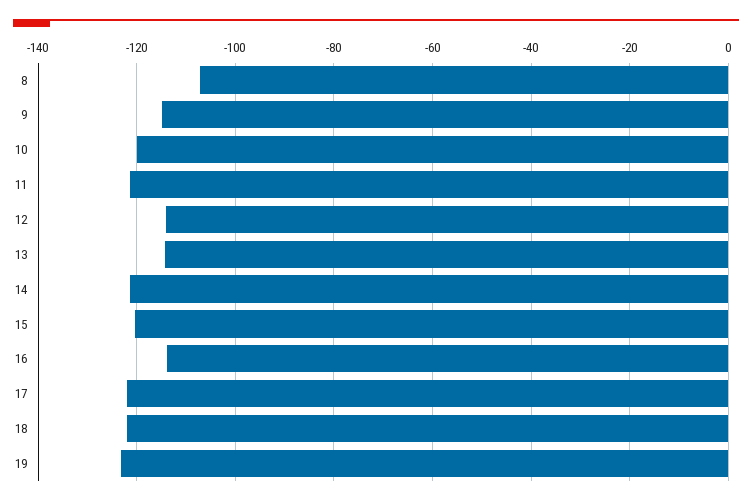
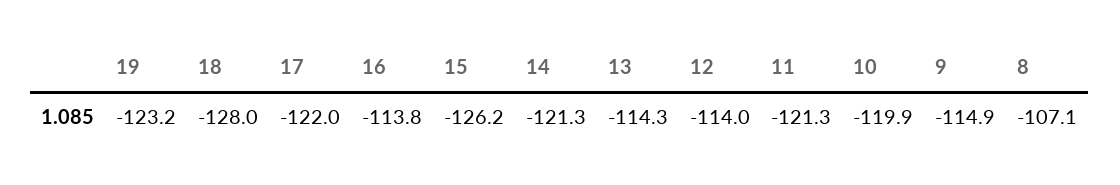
  {
    "8": -107.1,
    "9": -114.9,
    "10": -119.9,
    "11": -121.3,
    "12": -114,
    "13": -114.3,
    "14": -121.3,
-   "15": -120,
+   "15": -126.2,
    "16": -113.8,
    "17": -122,
-   "18": -122,
+   "18": -128,
    "19": -123.2
  }

